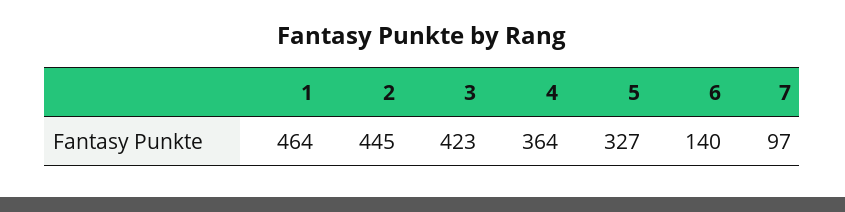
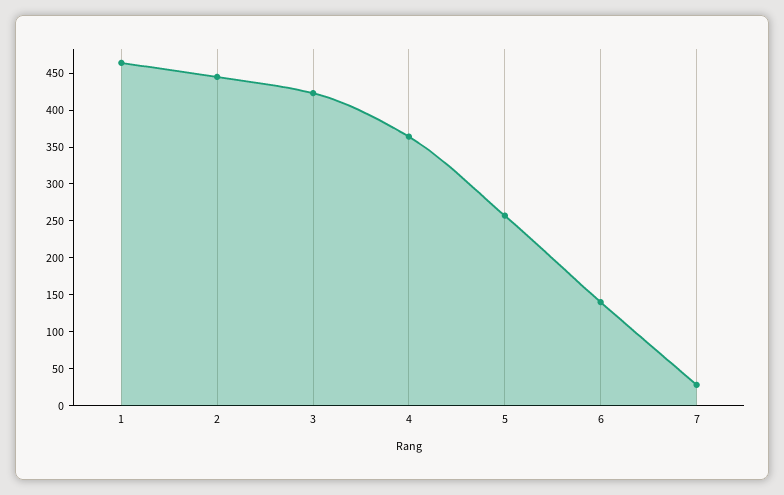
  {
    "1": 464,
    "2": 445,
    "3": 423,
    "4": 364,
-   "5": 327,
+   "5": 250,
    "6": 140,
-   "7": 97
+   "7": 25
  }

